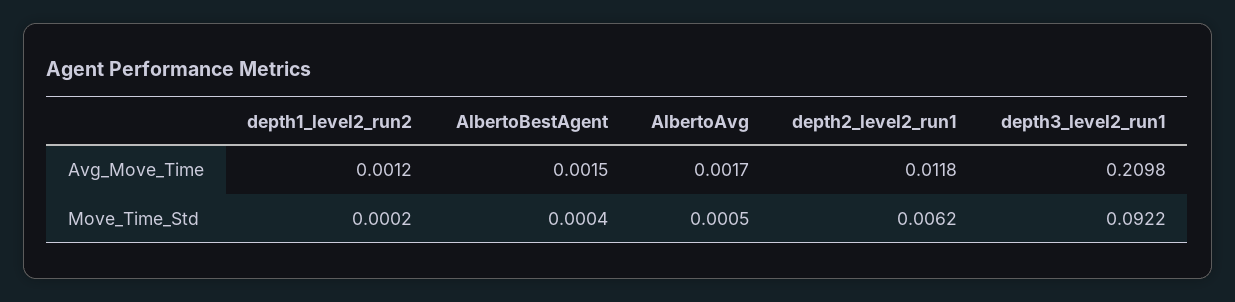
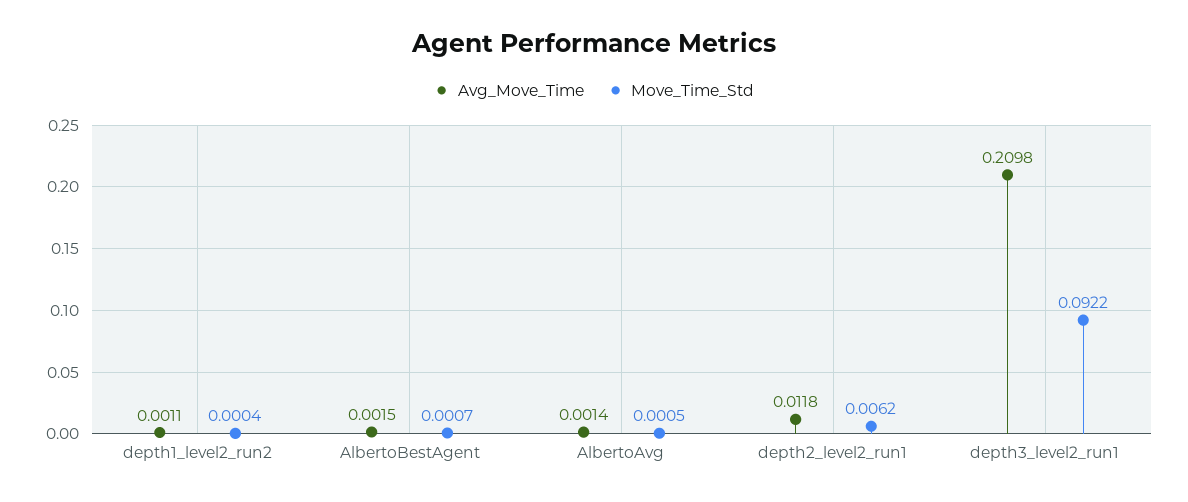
  {
    "Avg_Move_Time": {
-     "depth1_level2_run2": 0.0012,
+     "depth1_level2_run2": 0.0011,
      "AlbertoBestAgent": 0.0015,
-     "AlbertoAvg": 0.0017,
+     "AlbertoAvg": 0.0014,
      "depth2_level2_run1": 0.0118,
      "depth3_level2_run1": 0.2098
    },
    "Move_Time_Std": {
-     "depth1_level2_run2": 0.0002,
+     "depth1_level2_run2": 0.0004,
-     "AlbertoBestAgent": 0.0004,
+     "AlbertoBestAgent": 0.0007,
      "AlbertoAvg": 0.0005,
      "depth2_level2_run1": 0.0062,
      "depth3_level2_run1": 0.0922
    }
  }

